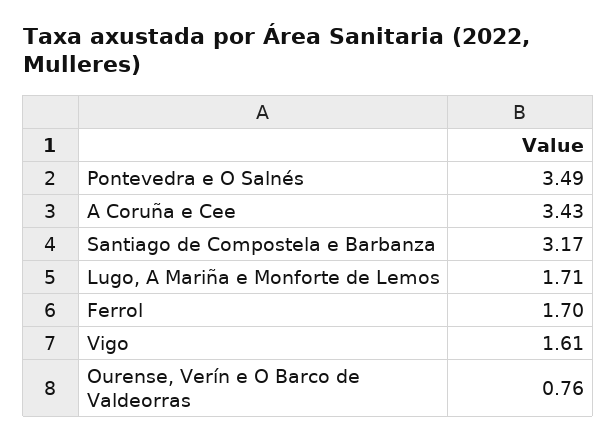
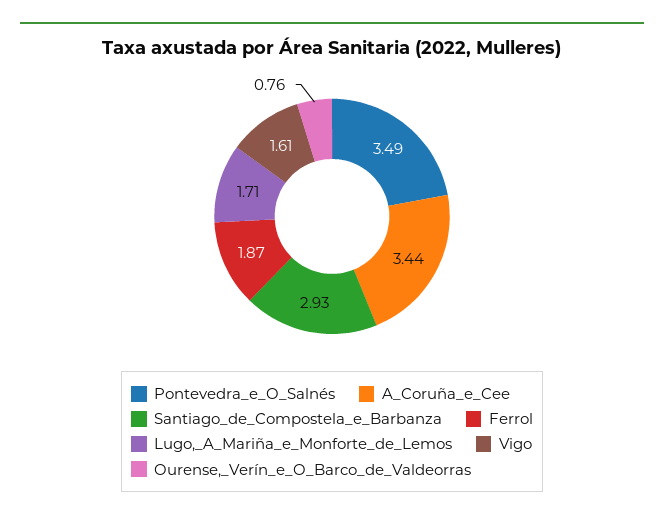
  {
    "Pontevedra e O Salnés": 3.49,
-   "A Coruña e Cee": 3.43,
+   "A Coruña e Cee": 3.44,
-   "Santiago de Compostela e Barbanza": 3.17,
+   "Santiago de Compostela e Barbanza": 2.93,
    "Lugo, A Mariña e Monforte de Lemos": 1.71,
-   "Ferrol": 1.7,
+   "Ferrol": 1.87,
    "Vigo": 1.61,
    "Ourense, Verín e O Barco de Valdeorras": 0.76
  }

